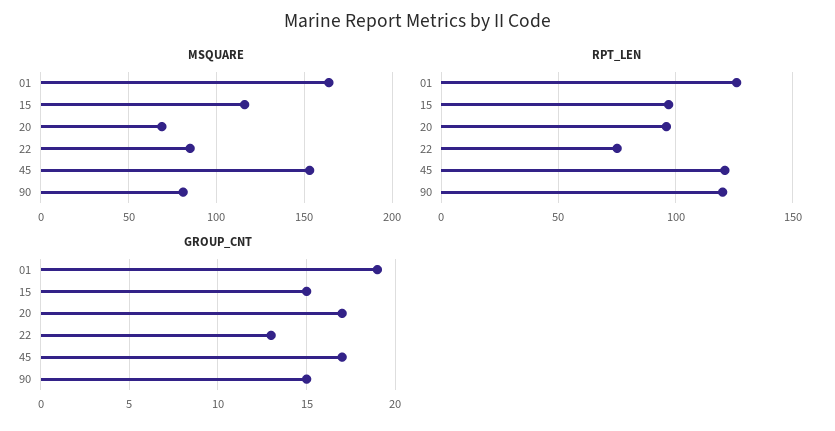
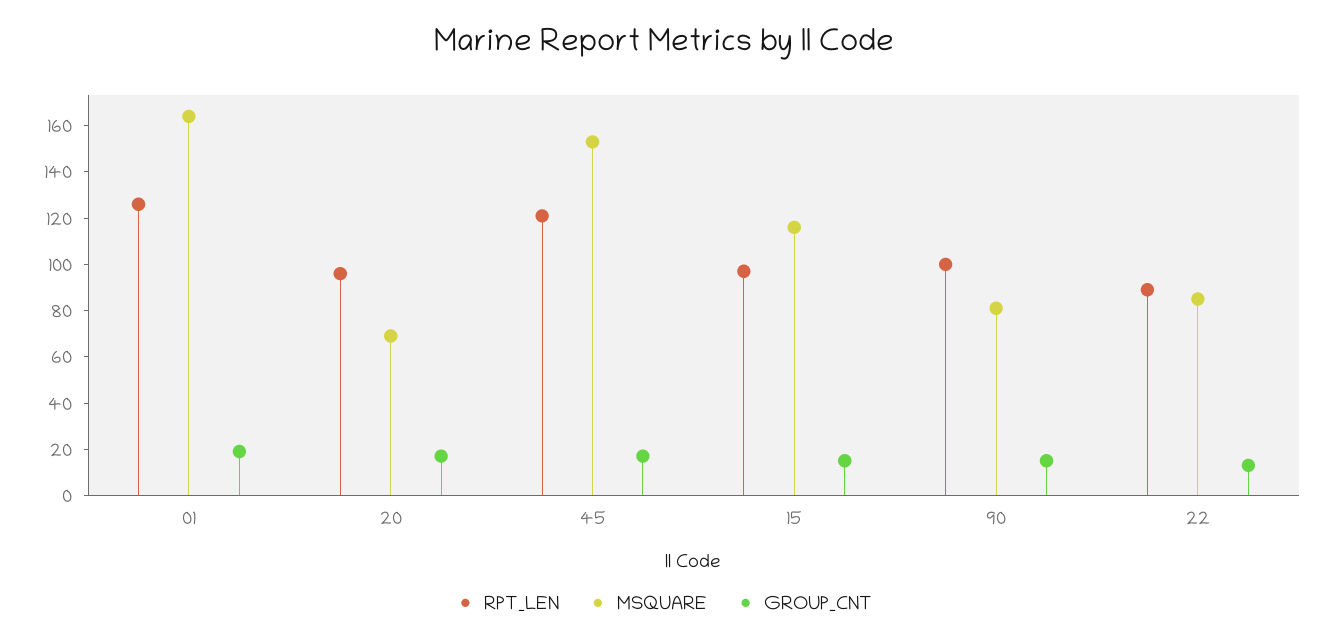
  {
    "MSQUARE": {
      "01": 165,
      "15": 115,
      "20": 70,
      "22": 85,
      "45": 155,
      "90": 80
    },
    "RPT_LEN": {
      "01": 125,
      "15": 95,
      "20": 95,
-     "22": 75,
+     "22": 90,
      "45": 120,
-     "90": 120
+     "90": 100
    },
    "GROUP_CNT": {
      "01": 19,
      "15": 15,
      "20": 17,
      "22": 13,
      "45": 17,
      "90": 15
    }
  }

